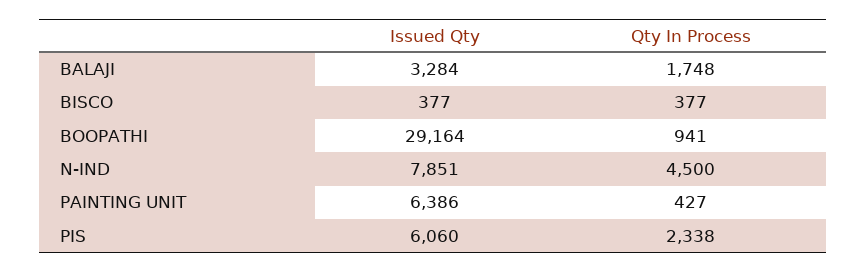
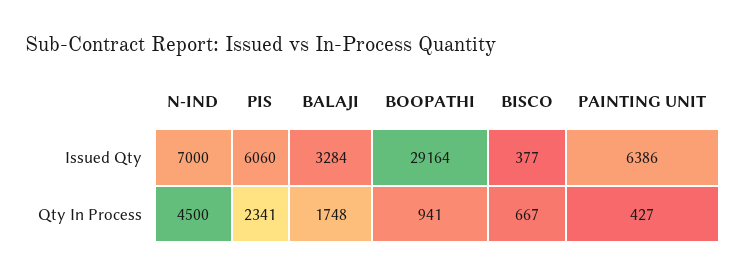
  {
    "Issued Qty": {
      "BALAJI": 3284,
      "BISCO": 377,
      "BOOPATHI": 29164,
-     "N-IND": 7851,
+     "N-IND": 7000,
      "PAINTING UNIT": 6386,
      "PIS": 6060
    },
    "Qty In Process": {
      "BALAJI": 1748,
-     "BISCO": 377,
+     "BISCO": 667,
      "BOOPATHI": 941,
      "N-IND": 4500,
      "PAINTING UNIT": 427,
-     "PIS": 2338
+     "PIS": 2341
    }
  }

